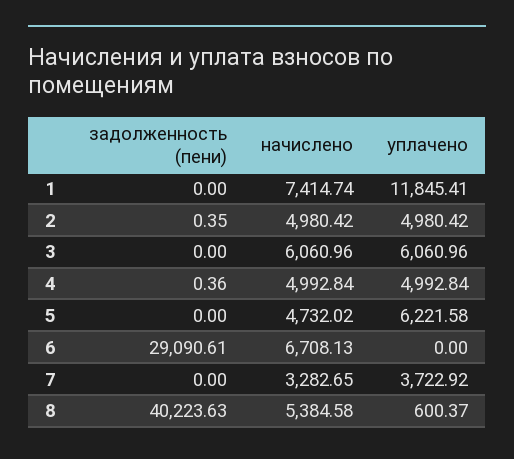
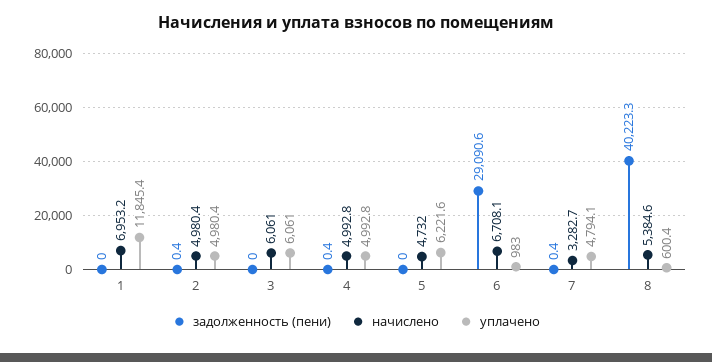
  {
    "задолженность (пени)": {
      "1": 0,
      "2": 0.35,
      "3": 0,
      "4": 0.36,
      "5": 0,
      "6": 29090.61,
-     "7": 0,
+     "7": 0.4,
-     "8": 40223.63
+     "8": 40223.3
    },
    "начислено": {
-     "1": 7414.74,
+     "1": 6953.2,
      "2": 4980.42,
      "3": 6060.96,
      "4": 4992.84,
      "5": 4732.02,
      "6": 6708.13,
      "7": 3282.65,
      "8": 5384.58
    },
    "уплачено": {
      "1": 11845.41,
      "2": 4980.42,
      "3": 6060.96,
      "4": 4992.84,
      "5": 6221.58,
-     "6": 0,
+     "6": 983,
-     "7": 3722.92,
+     "7": 4794.1,
      "8": 600.37
    }
  }

